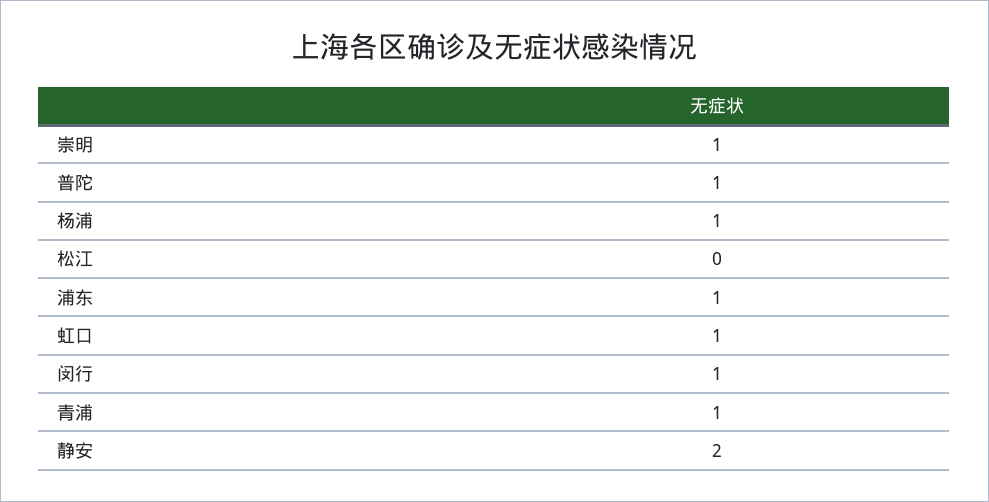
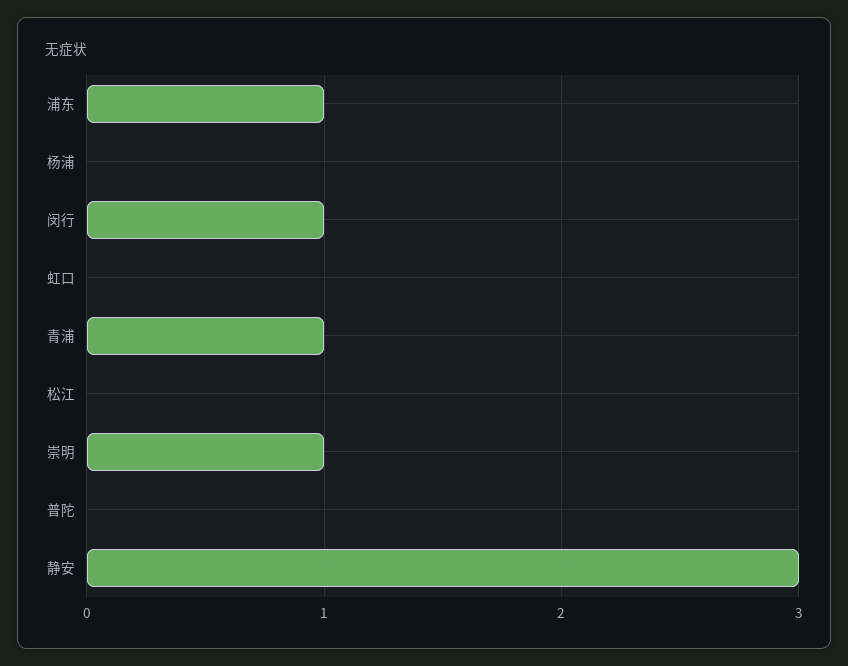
  {
    "崇明": 1,
-   "普陀": 1,
+   "普陀": 0,
-   "杨浦": 1,
+   "杨浦": 0,
    "松江": 0,
    "浦东": 1,
-   "虹口": 1,
+   "虹口": 0,
    "闵行": 1,
    "青浦": 1,
-   "静安": 2
+   "静安": 3
  }

